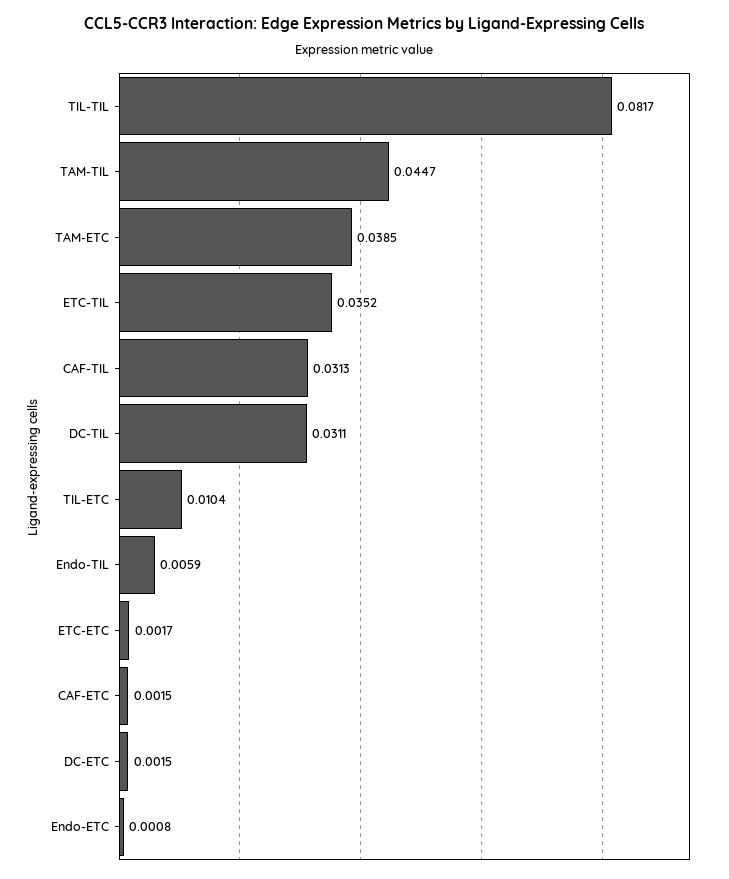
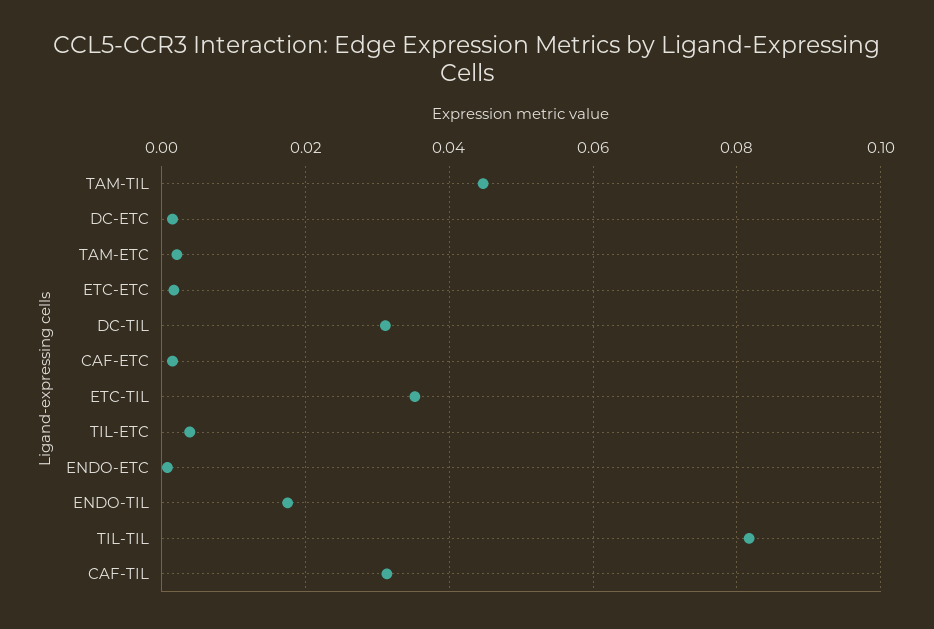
  {
    "TIL-TIL": 0.0817,
    "TAM-TIL": 0.0447,
-   "TAM-ETC": 0.0385,
+   "TAM-ETC": 0.002,
    "ETC-TIL": 0.0352,
    "CAF-TIL": 0.0313,
    "DC-TIL": 0.0311,
-   "TIL-ETC": 0.0104,
+   "TIL-ETC": 0.004,
-   "Endo-TIL": 0.0059,
+   "Endo-TIL": 0.018,
    "ETC-ETC": 0.0017,
    "CAF-ETC": 0.0015,
    "DC-ETC": 0.0015,
    "Endo-ETC": 0.0008
  }

